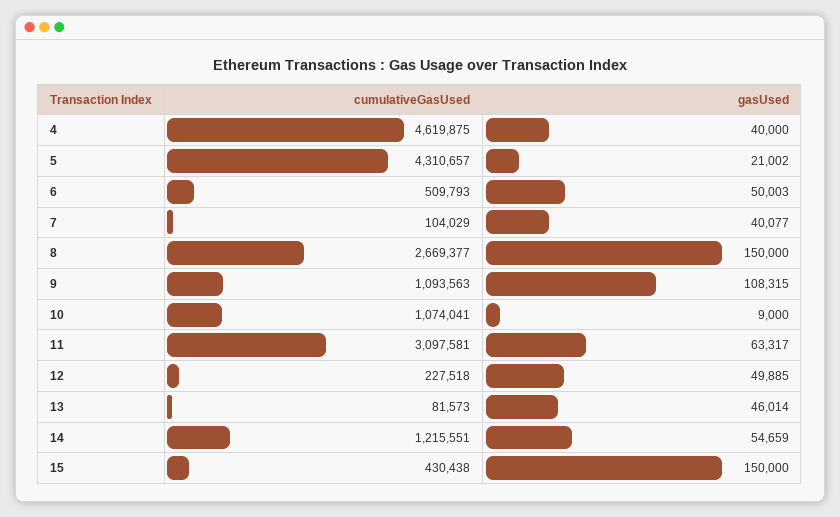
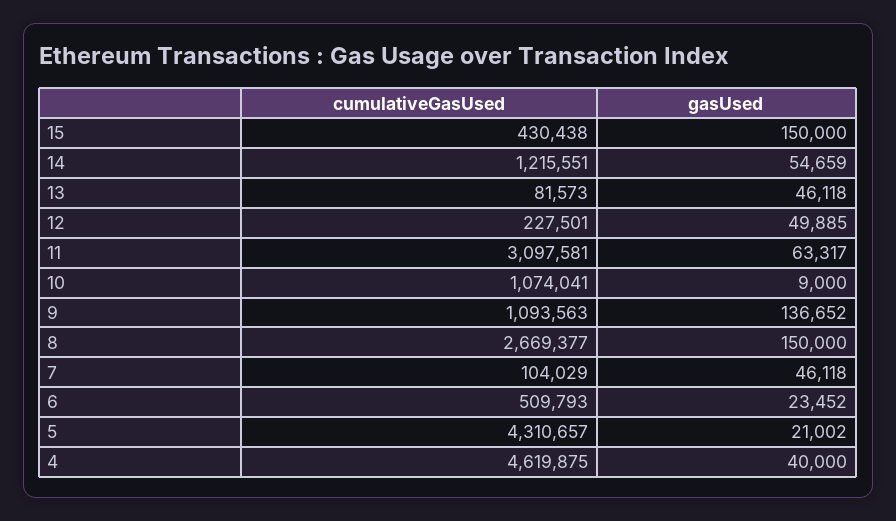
  {
    "cumulativeGasUsed": {
      "4": 4619875,
      "5": 4310657,
      "6": 509793,
      "7": 104029,
      "8": 2669377,
      "9": 1093563,
      "10": 1074041,
      "11": 3097581,
-     "12": 227518,
+     "12": 227501,
      "13": 81573,
      "14": 1215551,
      "15": 430438
    },
    "gasUsed": {
      "4": 40000,
      "5": 21002,
-     "6": 50003,
+     "6": 23452,
-     "7": 40077,
+     "7": 46118,
      "8": 150000,
-     "9": 108315,
+     "9": 136652,
      "10": 9000,
      "11": 63317,
      "12": 49885,
-     "13": 46014,
+     "13": 46118,
      "14": 54659,
      "15": 150000
    }
  }

